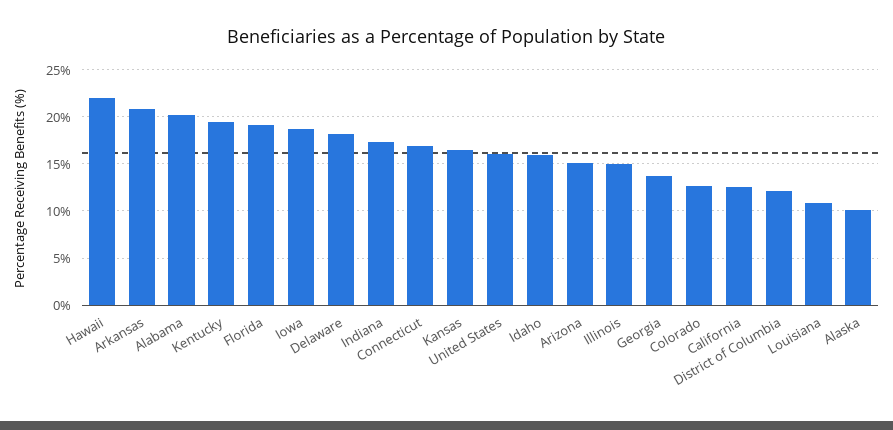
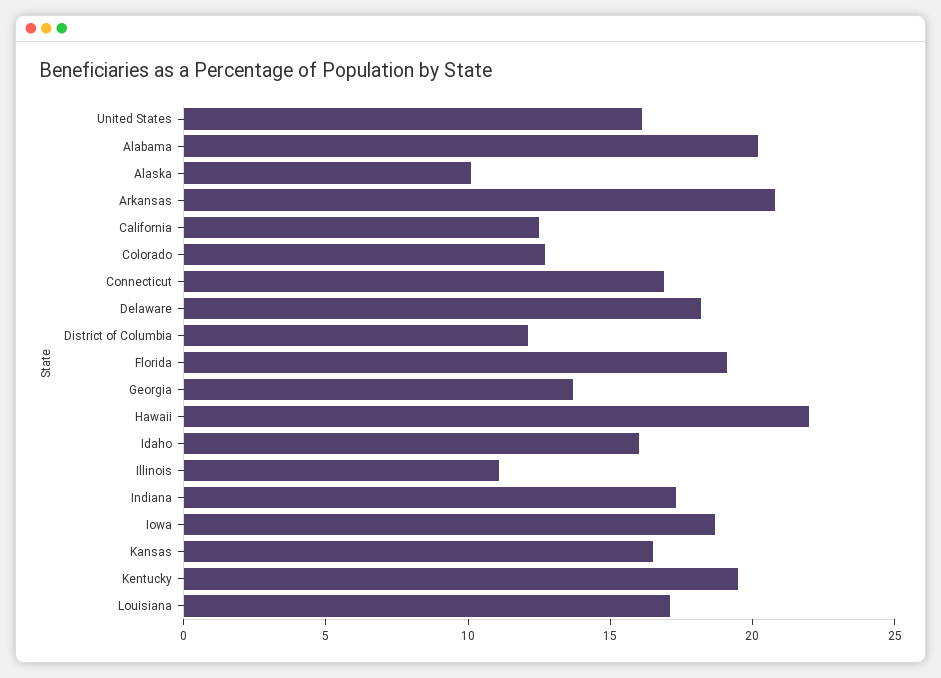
  {
    "Hawaii": 22,
    "Arkansas": 21,
    "Alabama": 20,
    "Kentucky": 20,
    "Florida": 19,
    "Iowa": 19,
    "Delaware": 18,
    "Indiana": 17,
    "Connecticut": 17,
    "Kansas": 17,
    "United States": 16,
    "Idaho": 16,
-   "Arizona": 15,
-   "Illinois": 15,
+   "Illinois": 11,
    "Georgia": 14,
    "Colorado": 13,
    "California": 13,
    "District of Columbia": 12,
-   "Louisiana": 11,
+   "Louisiana": 17,
    "Alaska": 10
  }

